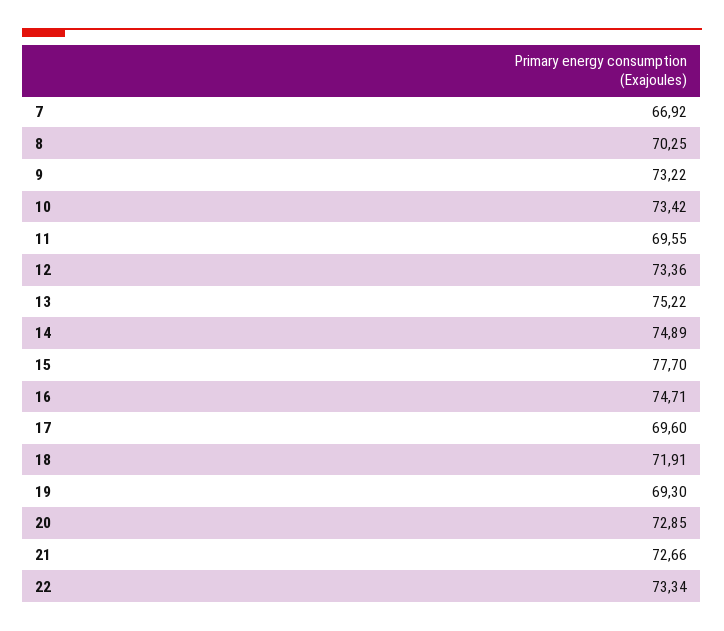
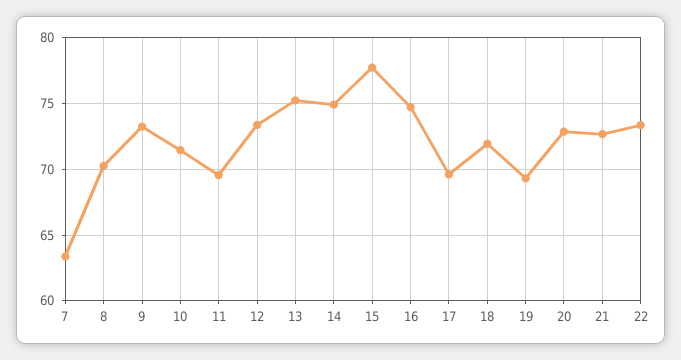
  {
-   "7": 66.92,
+   "7": 63.5,
    "8": 70.25,
    "9": 73.22,
-   "10": 73.42,
+   "10": 71.5,
    "11": 69.55,
    "12": 73.36,
    "13": 75.22,
    "14": 74.89,
    "15": 77.7,
    "16": 74.71,
    "17": 69.6,
    "18": 71.91,
    "19": 69.3,
    "20": 72.85,
    "21": 72.66,
    "22": 73.34
  }

